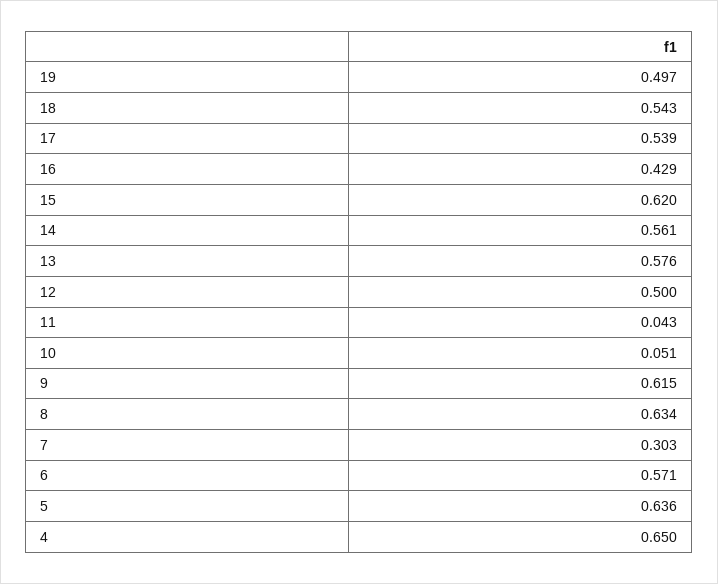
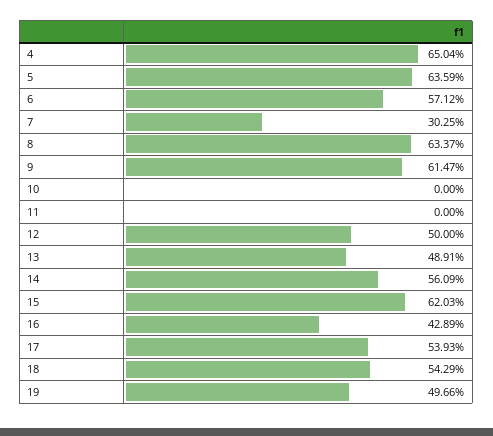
  {
    "19": 0.4966,
    "18": 0.5429,
    "17": 0.5393,
    "16": 0.4289,
    "15": 0.6203,
    "14": 0.5609,
-   "13": 0.576,
+   "13": 0.4891,
    "12": 0.5,
-   "11": 0.043,
+   "11": 0,
-   "10": 0.051,
+   "10": 0,
    "9": 0.6147,
    "8": 0.6337,
    "7": 0.3025,
    "6": 0.5712,
    "5": 0.6359,
    "4": 0.6504
  }

